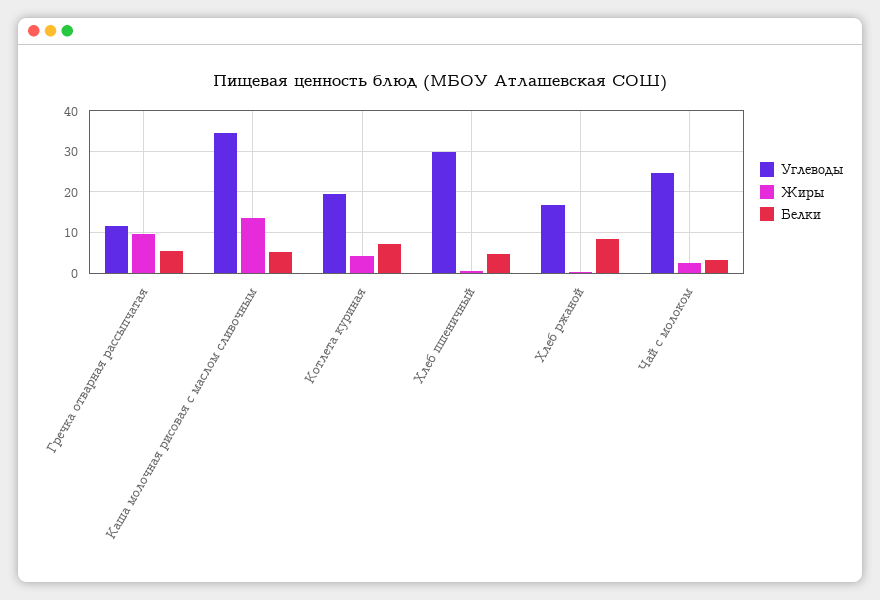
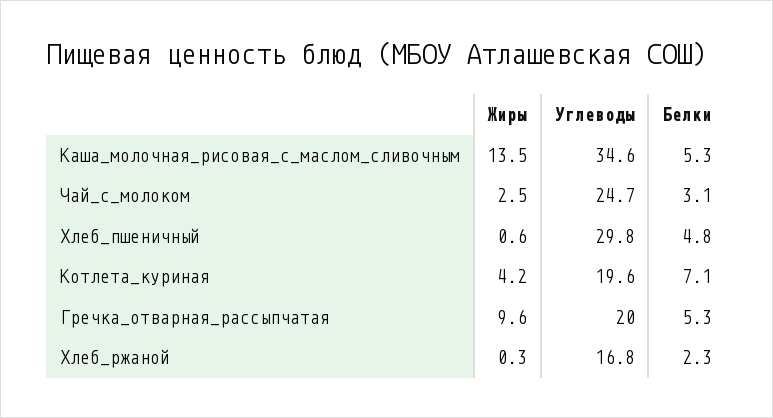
  {
    "Углеводы": {
-     "Гречка отварная рассыпчатая": 12,
+     "Гречка отварная рассыпчатая": 20,
      "Каша молочная рисовая с маслом сливочным": 34.6,
      "Котлета куриная": 19.6,
      "Хлеб пшеничный": 29.8,
      "Хлеб ржаной": 16.8,
      "Чай с молоком": 24.7
    },
    "Жиры": {
      "Гречка отварная рассыпчатая": 9.6,
      "Каша молочная рисовая с маслом сливочным": 13.5,
      "Котлета куриная": 4.2,
      "Хлеб пшеничный": 0.6,
      "Хлеб ржаной": 0.3,
      "Чай с молоком": 2.5
    },
    "Белки": {
      "Гречка отварная рассыпчатая": 5.3,
      "Каша молочная рисовая с маслом сливочным": 5.3,
      "Котлета куриная": 7.1,
      "Хлеб пшеничный": 4.8,
-     "Хлеб ржаной": 8,
+     "Хлеб ржаной": 2.3,
      "Чай с молоком": 3.1
    }
  }

